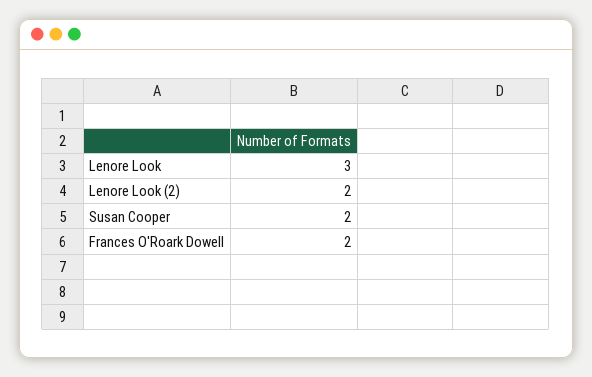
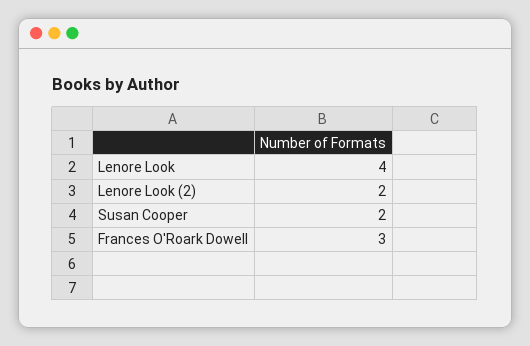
  {
-   "Lenore Look": 3,
+   "Lenore Look": 4,
    "Lenore Look (2)": 2,
    "Susan Cooper": 2,
-   "Frances O'Roark Dowell": 2
+   "Frances O'Roark Dowell": 3
  }

